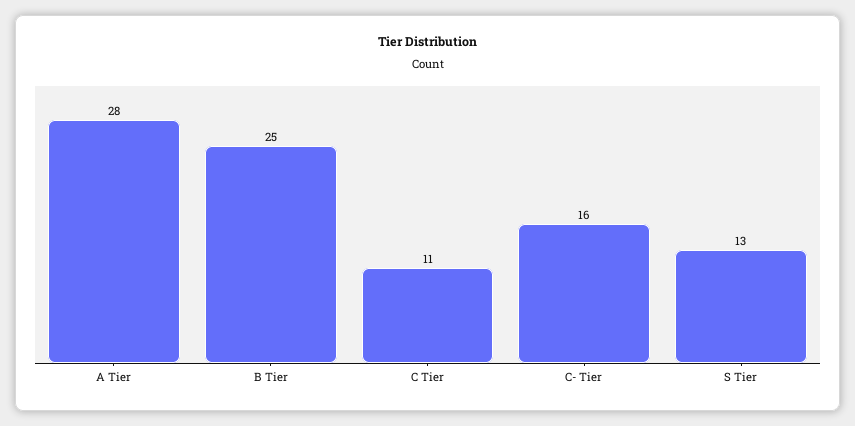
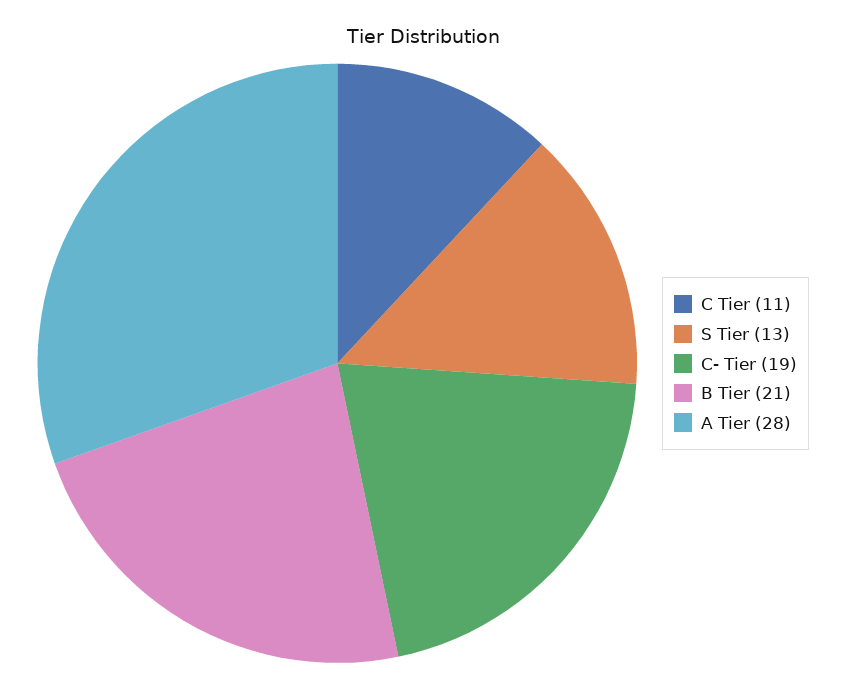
  {
    "A Tier": 28,
-   "B Tier": 25,
+   "B Tier": 21,
    "C Tier": 11,
-   "C- Tier": 16,
+   "C- Tier": 19,
    "S Tier": 13
  }

